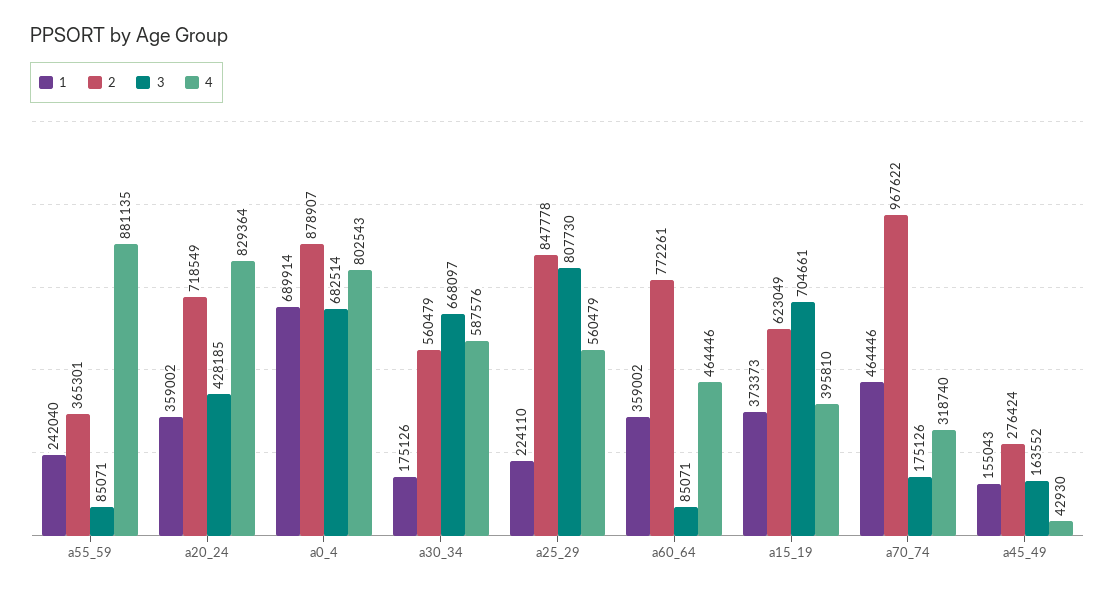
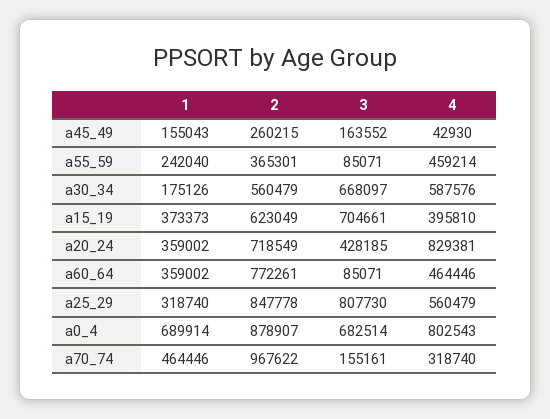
  {
    "1": {
      "a55_59": 242040,
      "a20_24": 359002,
      "a0_4": 689914,
      "a30_34": 175126,
-     "a25_29": 224110,
+     "a25_29": 318740,
      "a60_64": 359002,
      "a15_19": 373373,
      "a70_74": 464446,
      "a45_49": 155043
    },
    "2": {
      "a55_59": 365301,
      "a20_24": 718549,
      "a0_4": 878907,
      "a30_34": 560479,
      "a25_29": 847778,
      "a60_64": 772261,
      "a15_19": 623049,
      "a70_74": 967622,
-     "a45_49": 276424
+     "a45_49": 260215
    },
    "3": {
      "a55_59": 85071,
      "a20_24": 428185,
      "a0_4": 682514,
      "a30_34": 668097,
      "a25_29": 807730,
      "a60_64": 85071,
      "a15_19": 704661,
-     "a70_74": 175126,
+     "a70_74": 155161,
      "a45_49": 163552
    },
    "4": {
-     "a55_59": 881135,
+     "a55_59": 459214,
-     "a20_24": 829364,
+     "a20_24": 829381,
      "a0_4": 802543,
      "a30_34": 587576,
      "a25_29": 560479,
      "a60_64": 464446,
      "a15_19": 395810,
      "a70_74": 318740,
      "a45_49": 42930
    }
  }

